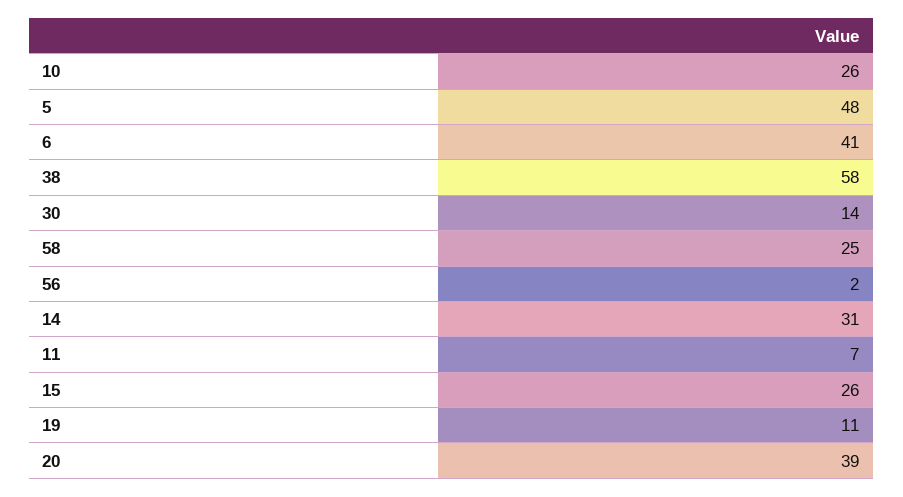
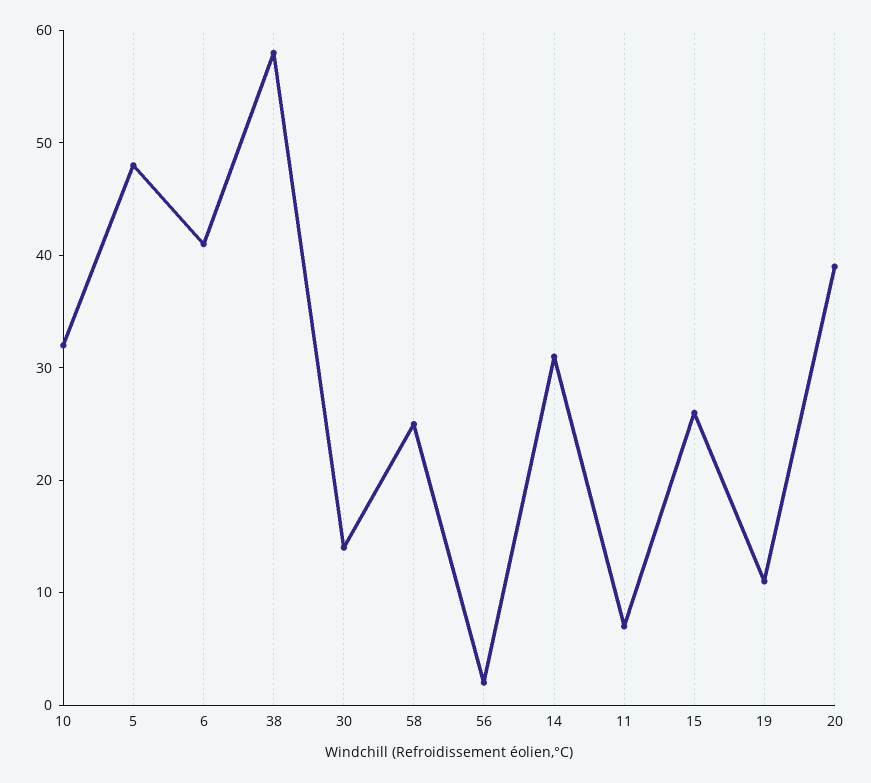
  {
-   "10": 26,
+   "10": 32,
    "5": 48,
    "6": 41,
    "38": 58,
    "30": 14,
    "58": 25,
    "56": 2,
    "14": 31,
    "11": 7,
    "15": 26,
    "19": 11,
    "20": 39
  }

